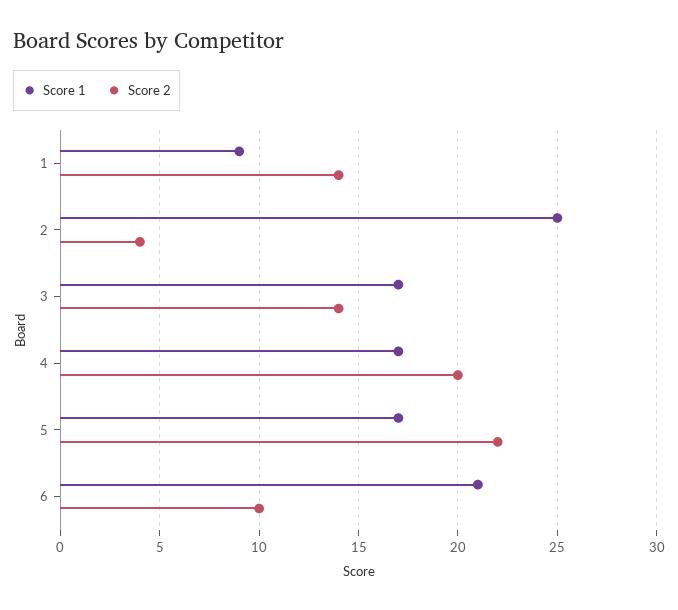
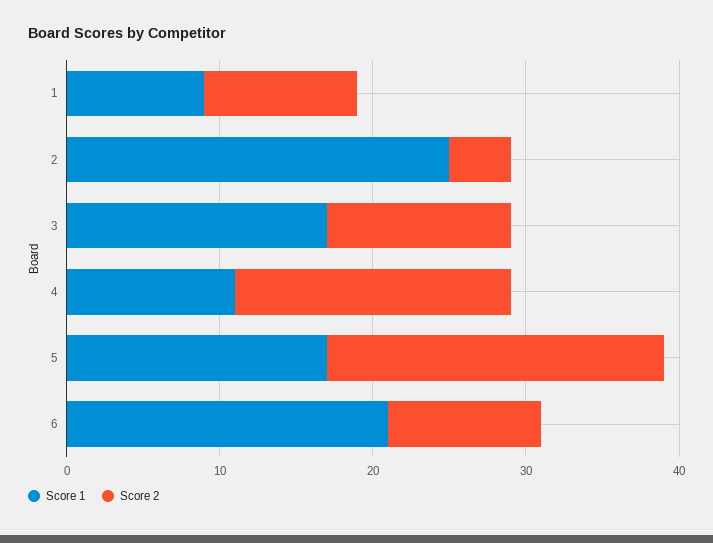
  {
    "Score 1": {
      "1": 9,
      "2": 25,
      "3": 17,
-     "4": 17,
+     "4": 11,
      "5": 17,
      "6": 21
    },
    "Score 2": {
-     "1": 14,
+     "1": 10,
      "2": 4,
-     "3": 14,
+     "3": 12,
-     "4": 20,
+     "4": 18,
      "5": 22,
      "6": 10
    }
  }

